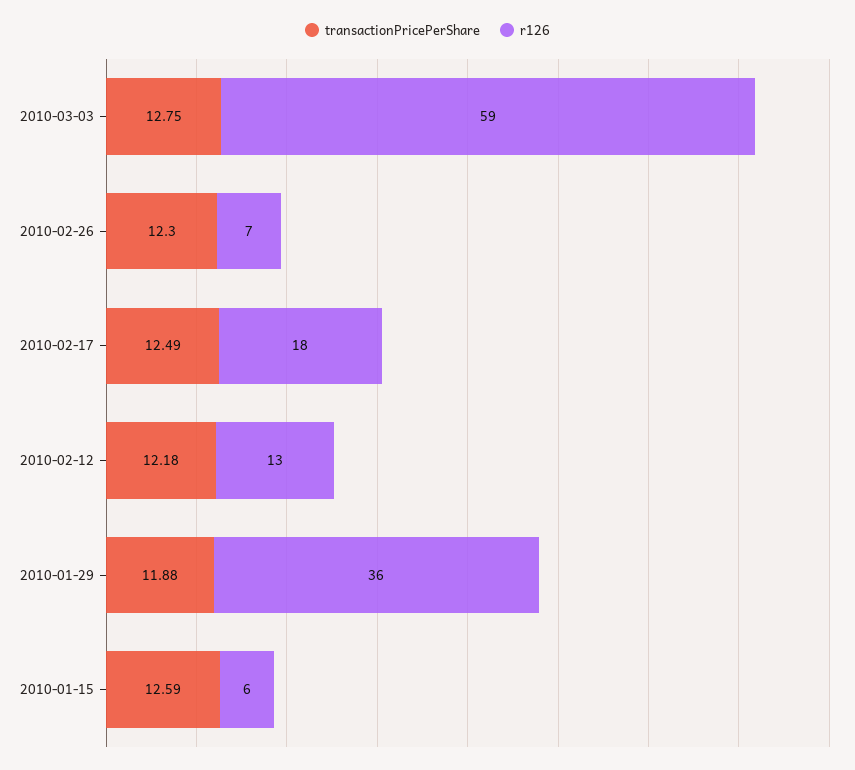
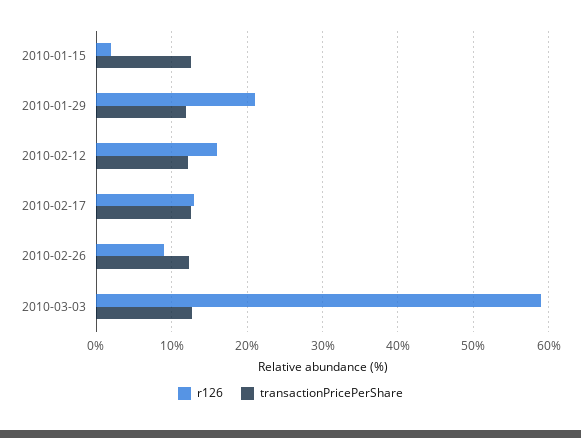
  {
    "transactionPricePerShare": {
      "2010-03-03": 12.75,
      "2010-02-26": 12.3,
      "2010-02-17": 12.49,
      "2010-02-12": 12.18,
      "2010-01-29": 11.88,
      "2010-01-15": 12.59
    },
    "r126": {
      "2010-03-03": 59,
-     "2010-02-26": 7,
+     "2010-02-26": 9,
-     "2010-02-17": 18,
+     "2010-02-17": 13,
-     "2010-02-12": 13,
+     "2010-02-12": 16,
-     "2010-01-29": 36,
+     "2010-01-29": 21,
-     "2010-01-15": 6
+     "2010-01-15": 2
    }
  }

